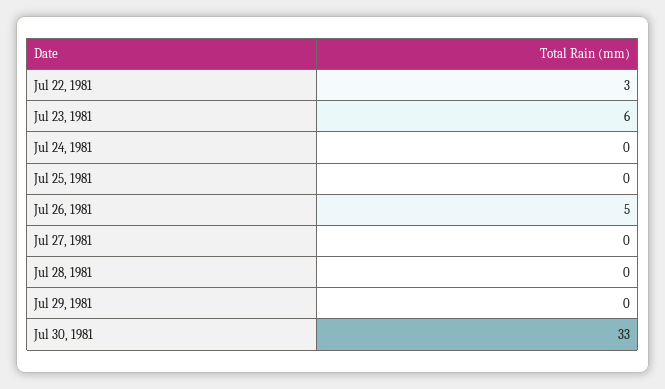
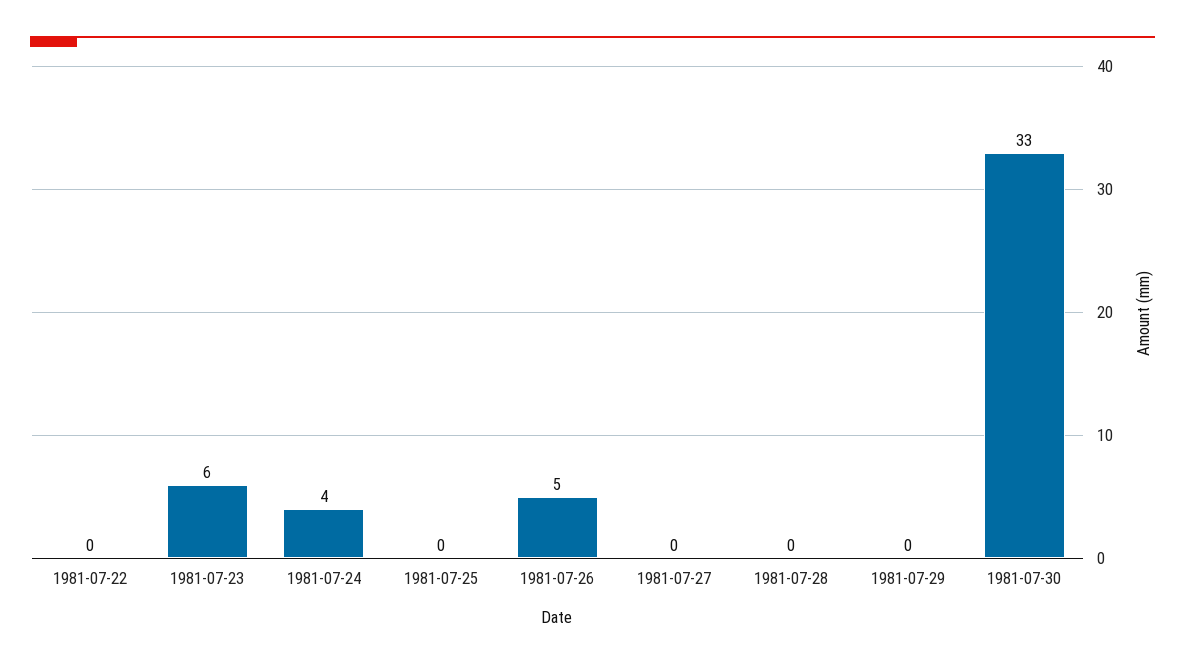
  {
-   "Jul 22, 1981": 3,
+   "Jul 22, 1981": 0,
    "Jul 23, 1981": 6,
-   "Jul 24, 1981": 0,
+   "Jul 24, 1981": 4,
    "Jul 25, 1981": 0,
    "Jul 26, 1981": 5,
    "Jul 27, 1981": 0,
    "Jul 28, 1981": 0,
    "Jul 29, 1981": 0,
    "Jul 30, 1981": 33
  }

